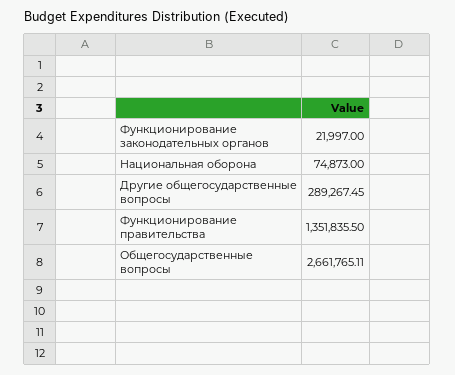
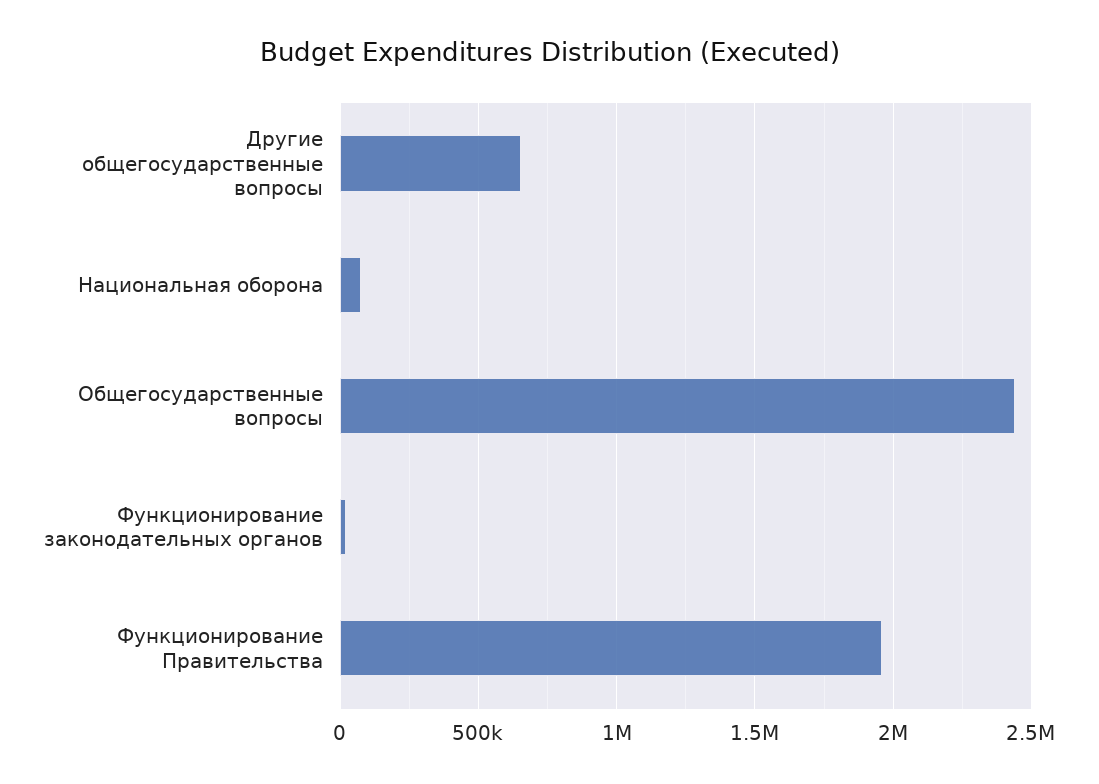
  {
    "Функционирование законодательных органов": 21997,
    "Национальная оборона": 74873,
-   "Другие общегосударственные вопросы": 289267.45,
+   "Другие общегосударственные вопросы": 650000,
-   "Функционирование правительства": 1351835.5,
+   "Функционирование правительства": 1950000,
-   "Общегосударственные вопросы": 2661765.11
+   "Общегосударственные вопросы": 2450000
  }

